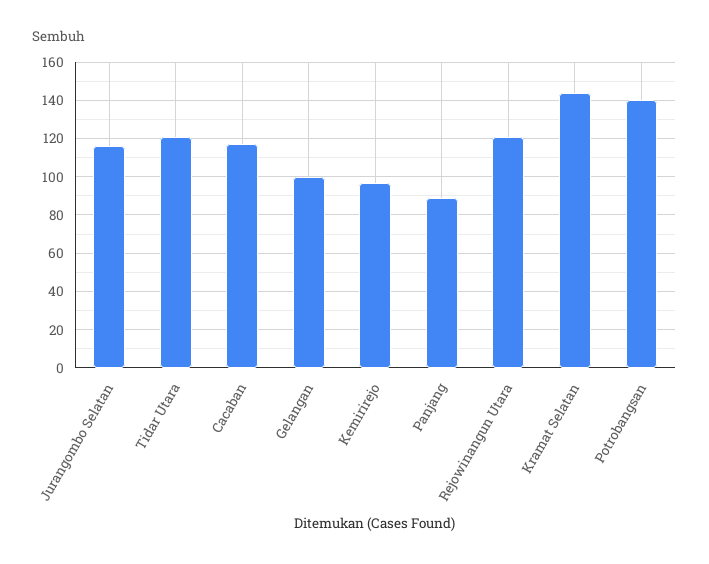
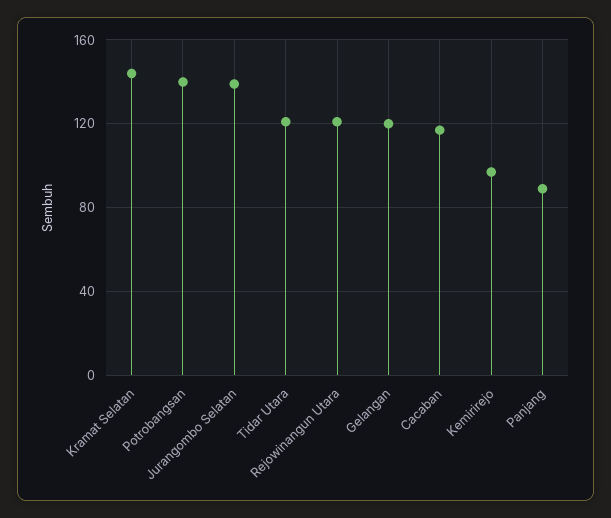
  {
-   "Jurangombo Selatan": 115,
+   "Jurangombo Selatan": 140,
    "Tidar Utara": 120,
    "Cacaban": 115,
-   "Gelangan": 100,
+   "Gelangan": 120,
    "Kemirirejo": 95,
    "Panjang": 90,
    "Rejowinangun Utara": 120,
    "Kramat Selatan": 145,
    "Potrobangsan": 140
  }

